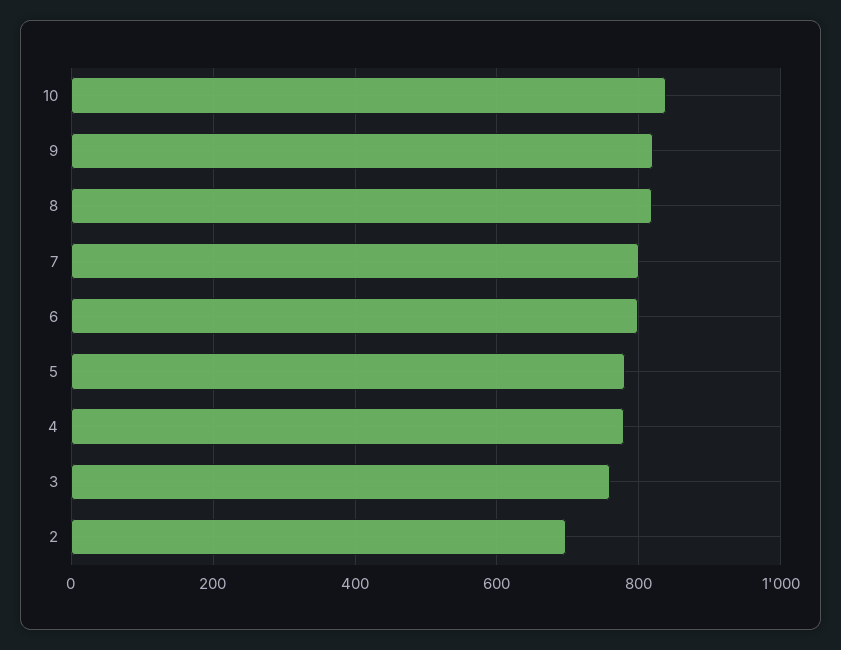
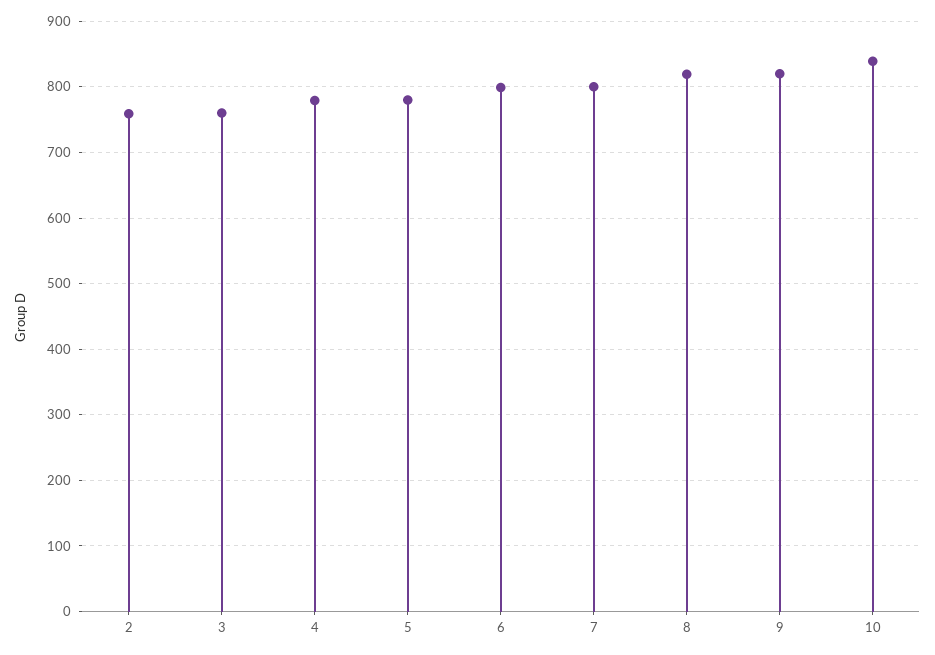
  {
    "10": 840,
    "9": 820,
    "8": 820,
    "7": 800,
    "6": 800,
    "5": 780,
    "4": 780,
    "3": 760,
-   "2": 700
+   "2": 760
  }

